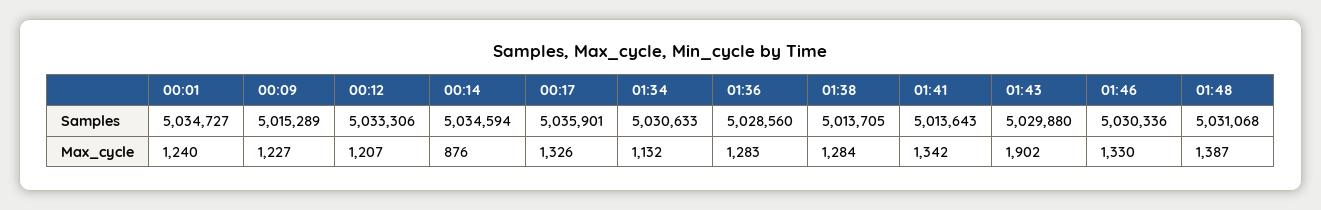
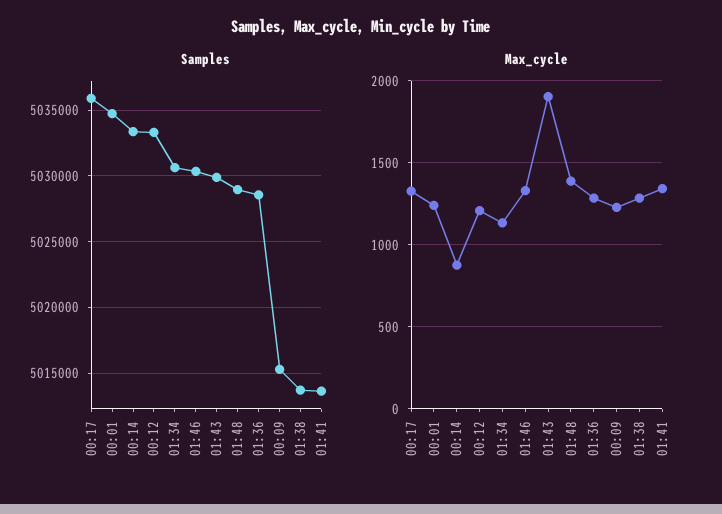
  {
    "Samples": {
      "00:01": 5034727,
      "00:09": 5015289,
      "00:12": 5033306,
-     "00:14": 5034594,
+     "00:14": 5033500,
      "00:17": 5035901,
      "01:34": 5030633,
      "01:36": 5028560,
      "01:38": 5013705,
      "01:41": 5013643,
      "01:43": 5029880,
      "01:46": 5030336,
-     "01:48": 5031068
+     "01:48": 5029000
    },
    "Max_cycle": {
      "00:01": 1240,
      "00:09": 1227,
      "00:12": 1207,
      "00:14": 876,
      "00:17": 1326,
      "01:34": 1132,
      "01:36": 1283,
      "01:38": 1284,
      "01:41": 1342,
      "01:43": 1902,
      "01:46": 1330,
      "01:48": 1387
    }
  }

